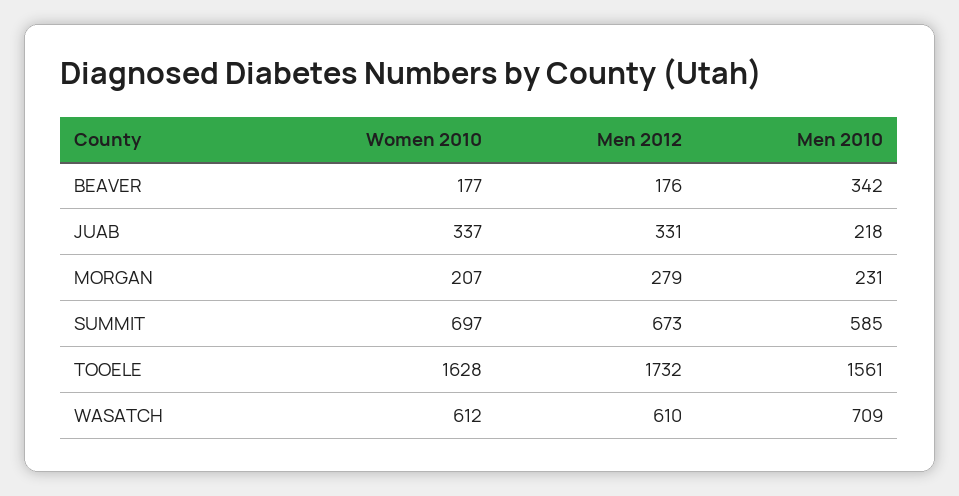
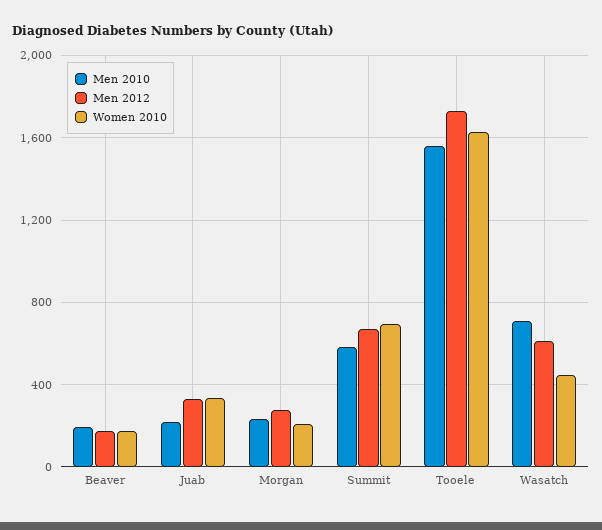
  {
    "Women 2010": {
      "BEAVER": 177,
      "JUAB": 337,
      "MORGAN": 207,
      "SUMMIT": 697,
      "TOOELE": 1628,
-     "WASATCH": 612
+     "WASATCH": 450
    },
    "Men 2012": {
      "BEAVER": 176,
      "JUAB": 331,
      "MORGAN": 279,
      "SUMMIT": 673,
      "TOOELE": 1732,
      "WASATCH": 610
    },
    "Men 2010": {
-     "BEAVER": 342,
+     "BEAVER": 200,
      "JUAB": 218,
      "MORGAN": 231,
      "SUMMIT": 585,
      "TOOELE": 1561,
      "WASATCH": 709
    }
  }

